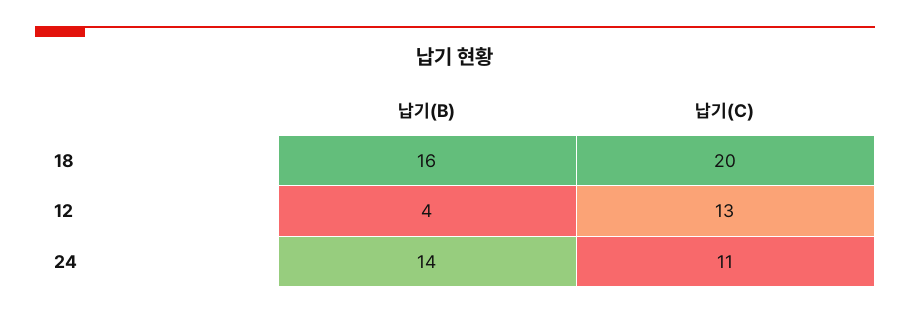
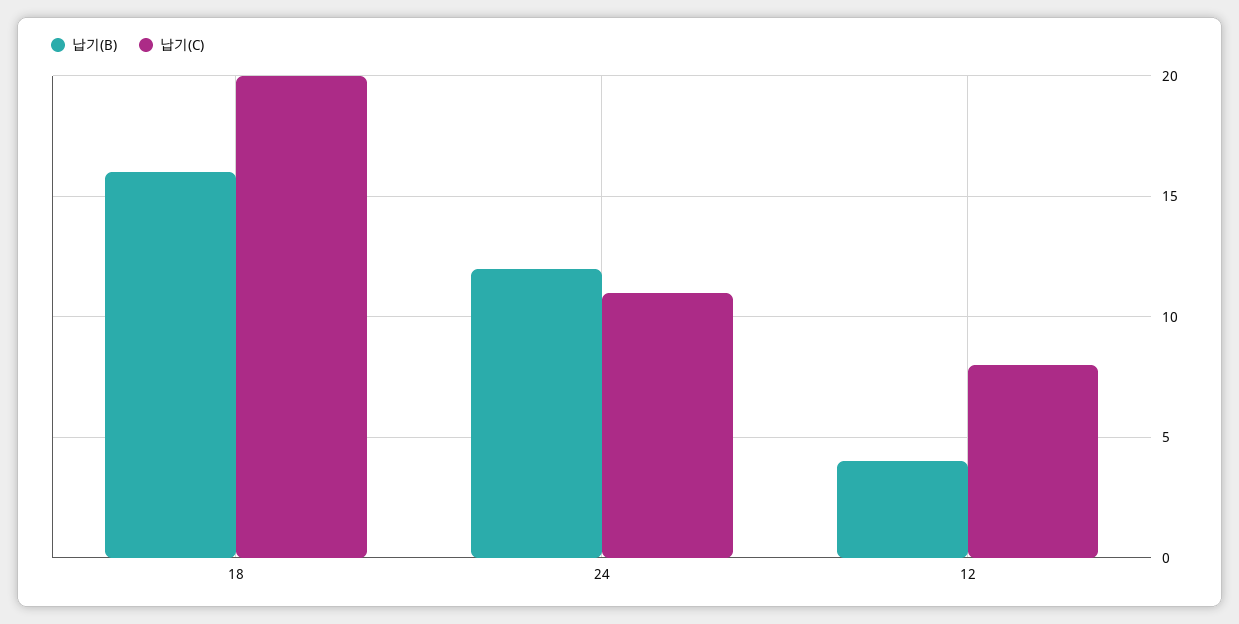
  {
    "납기(B)": {
      "18": 16,
      "12": 4,
-     "24": 14
+     "24": 12
    },
    "납기(C)": {
      "18": 20,
-     "12": 13,
+     "12": 8,
      "24": 11
    }
  }

